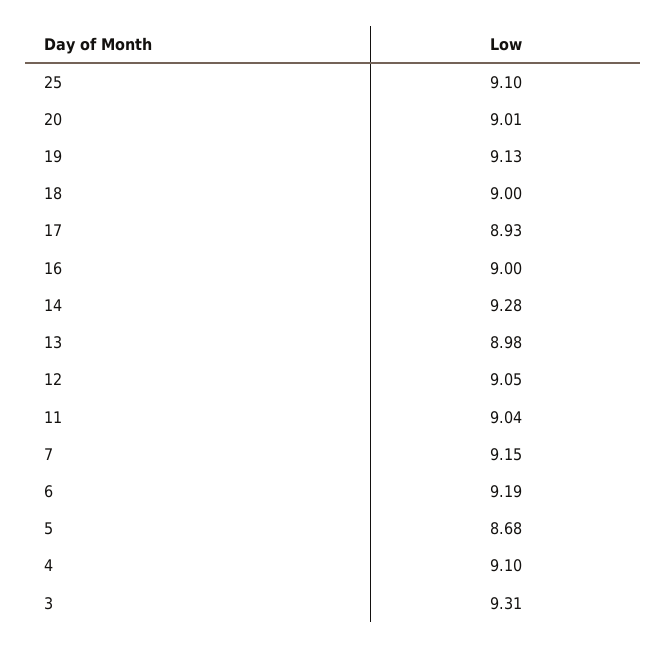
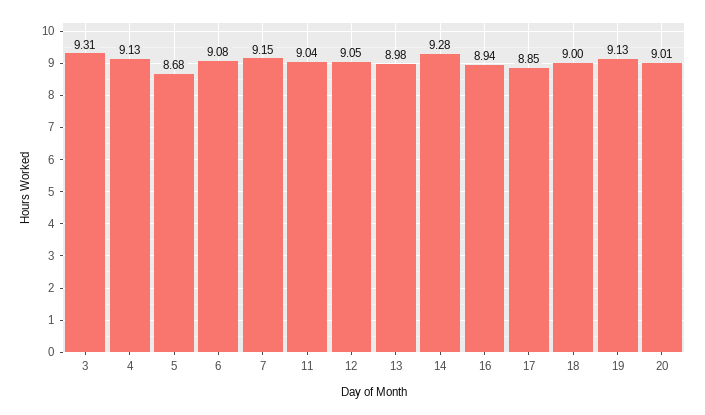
  {
-   "25": 9.1,
    "20": 9.01,
    "19": 9.13,
    "18": 9,
-   "17": 8.93,
+   "17": 8.85,
-   "16": 9,
+   "16": 8.94,
    "14": 9.28,
    "13": 8.98,
    "12": 9.05,
    "11": 9.04,
    "7": 9.15,
-   "6": 9.19,
+   "6": 9.08,
    "5": 8.68,
-   "4": 9.1,
+   "4": 9.13,
    "3": 9.31
  }

